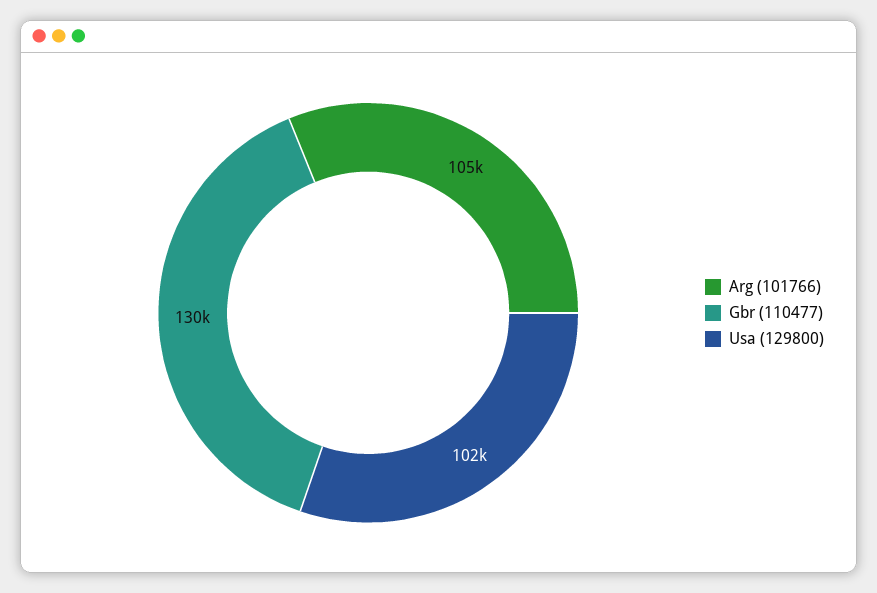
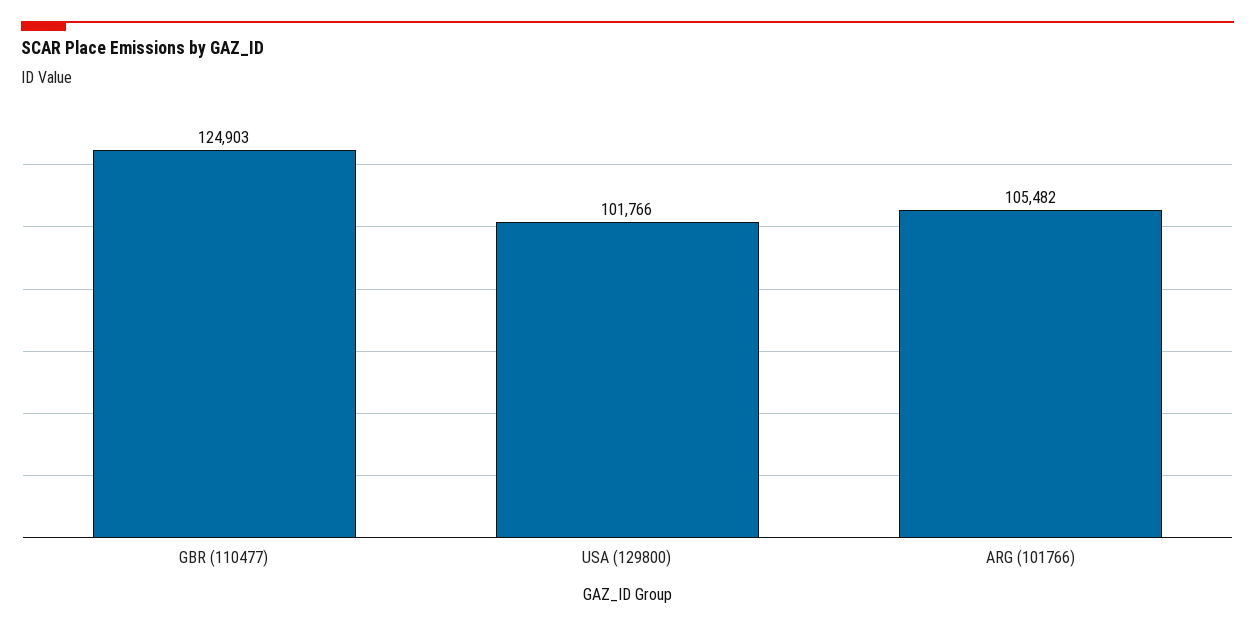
  {
    "Arg (101766)": 105482,
-   "Gbr (110477)": 130000,
+   "Gbr (110477)": 124903,
    "Usa (129800)": 101766
  }

